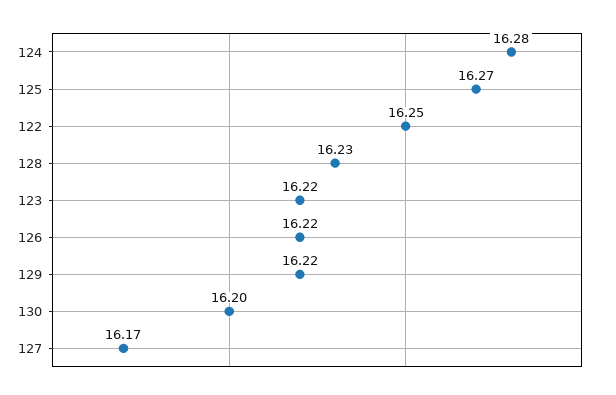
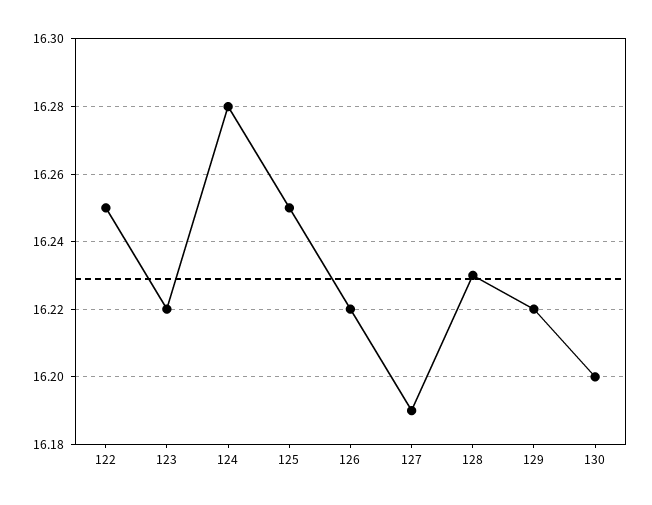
  {
    "124": 16.28,
-   "125": 16.27,
+   "125": 16.25,
    "122": 16.25,
    "128": 16.23,
    "123": 16.22,
    "126": 16.22,
    "129": 16.22,
    "130": 16.2,
-   "127": 16.17
+   "127": 16.19
  }

